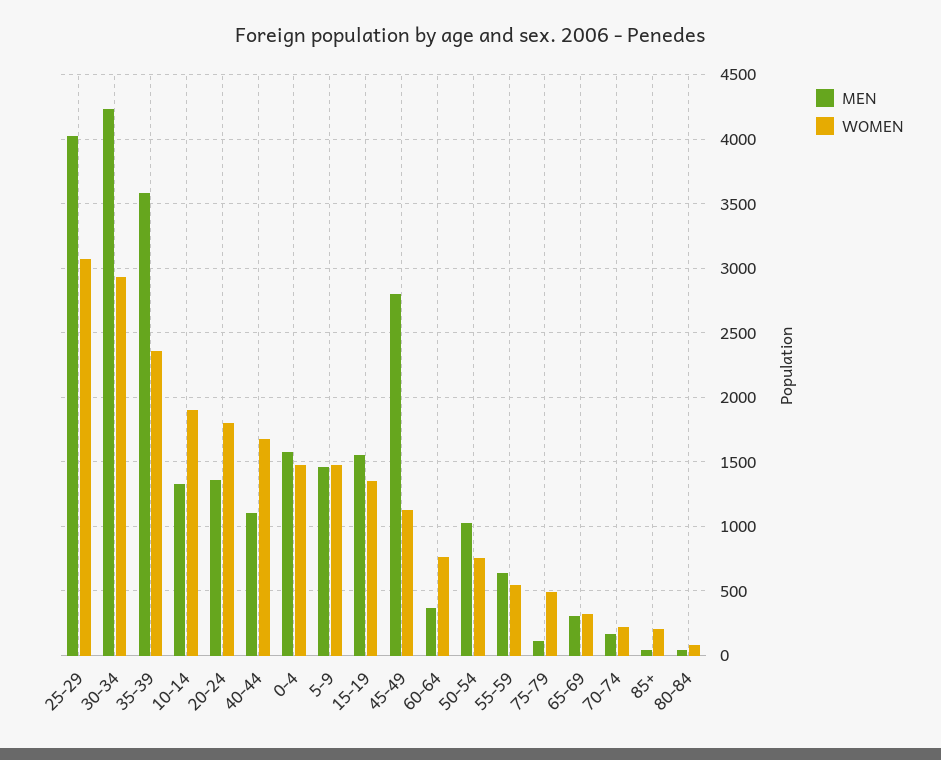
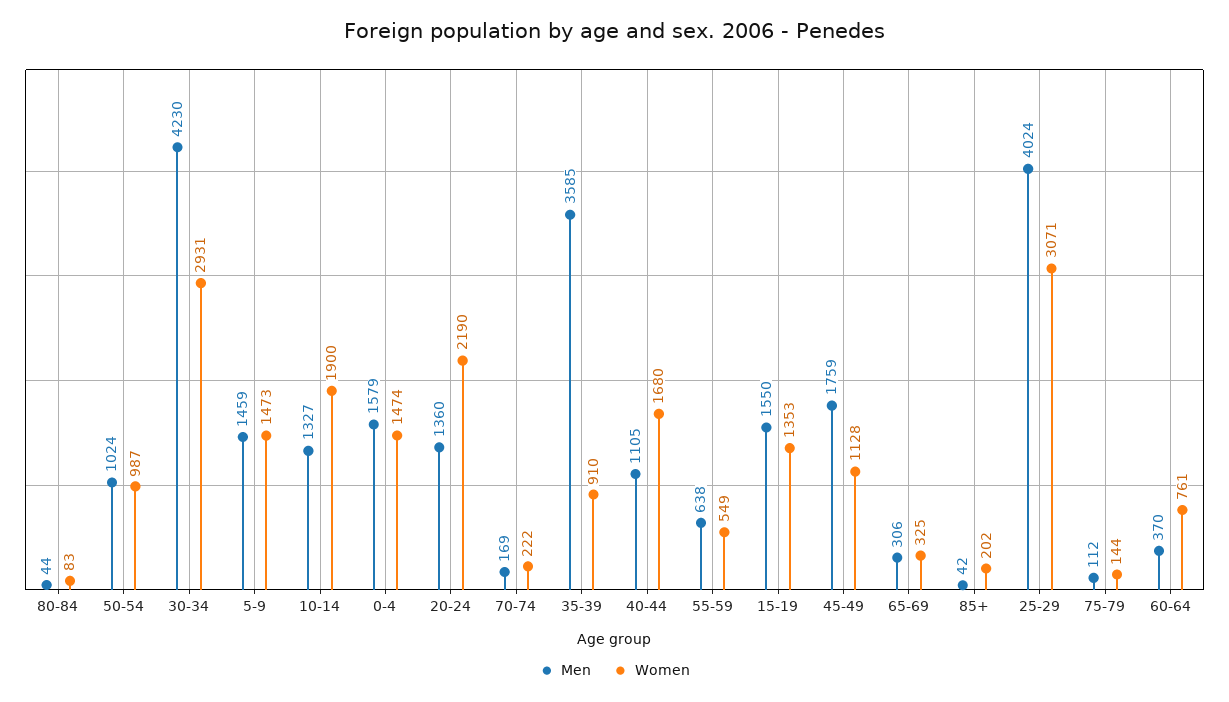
  {
    "MEN": {
      "25-29": 4024,
      "30-34": 4230,
      "35-39": 3585,
      "10-14": 1327,
      "20-24": 1360,
      "40-44": 1105,
      "0-4": 1579,
      "5-9": 1459,
      "15-19": 1550,
-     "45-49": 2800,
+     "45-49": 1759,
      "60-64": 370,
      "50-54": 1024,
      "55-59": 638,
      "75-79": 112,
      "65-69": 306,
      "70-74": 169,
      "85+": 42,
      "80-84": 44
    },
    "WOMEN": {
      "25-29": 3071,
      "30-34": 2931,
-     "35-39": 2350,
+     "35-39": 910,
      "10-14": 1900,
-     "20-24": 1800,
+     "20-24": 2190,
      "40-44": 1680,
      "0-4": 1474,
      "5-9": 1473,
      "15-19": 1353,
      "45-49": 1128,
      "60-64": 761,
-     "50-54": 750,
+     "50-54": 987,
      "55-59": 549,
-     "75-79": 500,
+     "75-79": 144,
      "65-69": 325,
      "70-74": 222,
      "85+": 202,
      "80-84": 83
    }
  }

